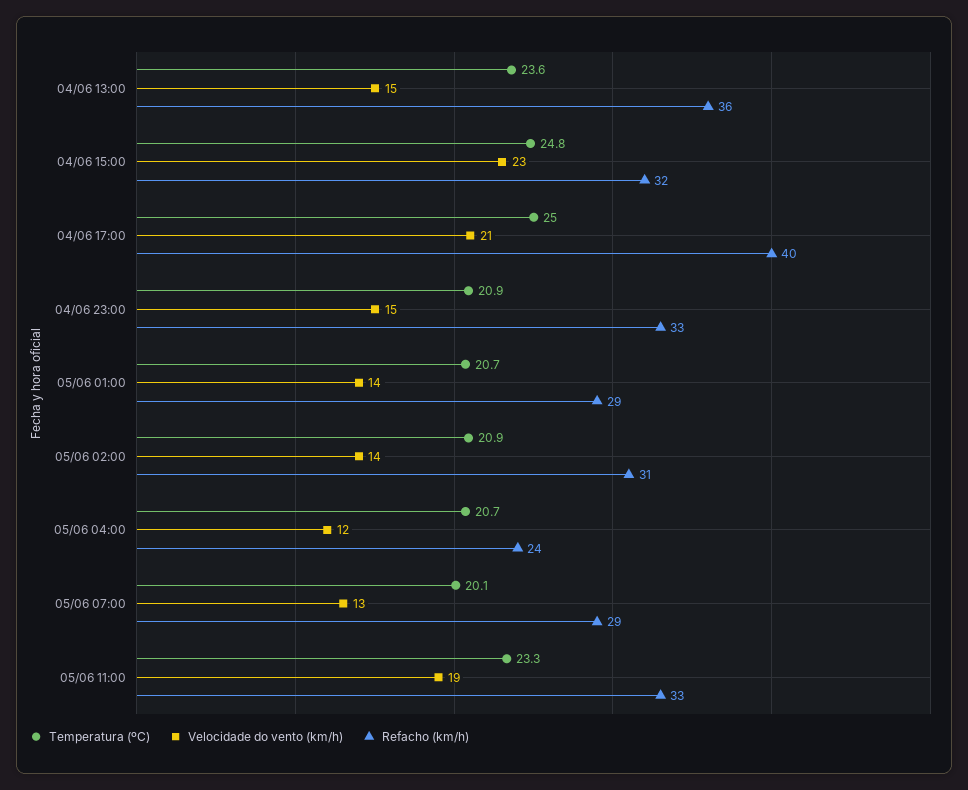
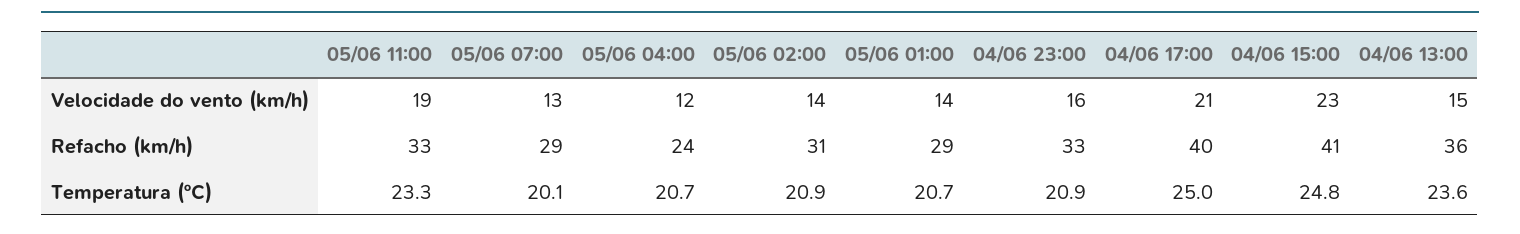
  {
    "Temperatura (ºC)": {
      "04/06 13:00": 23.6,
      "04/06 15:00": 24.8,
      "04/06 17:00": 25,
      "04/06 23:00": 20.9,
      "05/06 01:00": 20.7,
      "05/06 02:00": 20.9,
      "05/06 04:00": 20.7,
      "05/06 07:00": 20.1,
      "05/06 11:00": 23.3
    },
    "Velocidade do vento (km/h)": {
      "04/06 13:00": 15,
      "04/06 15:00": 23,
      "04/06 17:00": 21,
-     "04/06 23:00": 15,
+     "04/06 23:00": 16,
      "05/06 01:00": 14,
      "05/06 02:00": 14,
      "05/06 04:00": 12,
      "05/06 07:00": 13,
      "05/06 11:00": 19
    },
    "Refacho (km/h)": {
      "04/06 13:00": 36,
-     "04/06 15:00": 32,
+     "04/06 15:00": 41,
      "04/06 17:00": 40,
      "04/06 23:00": 33,
      "05/06 01:00": 29,
      "05/06 02:00": 31,
      "05/06 04:00": 24,
      "05/06 07:00": 29,
      "05/06 11:00": 33
    }
  }

